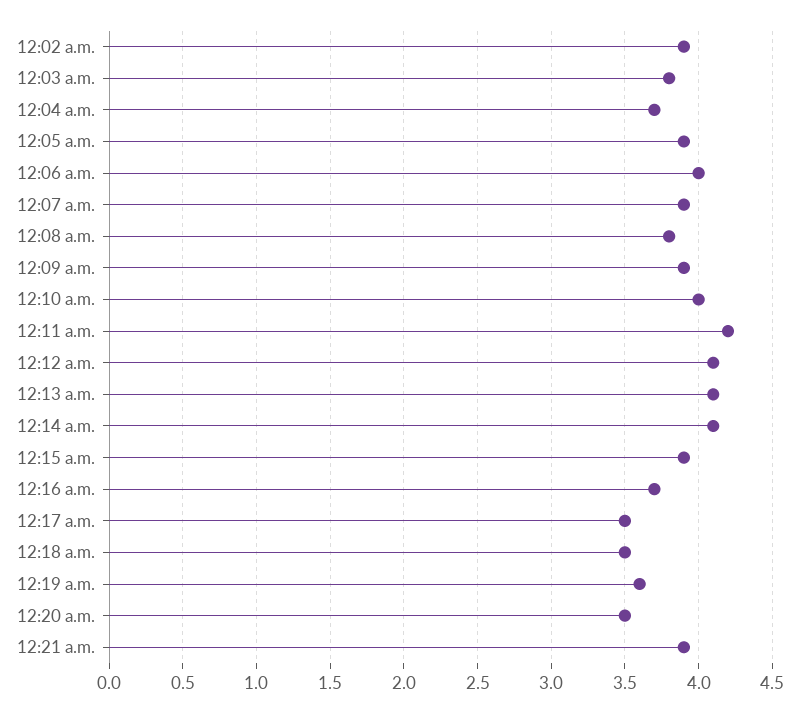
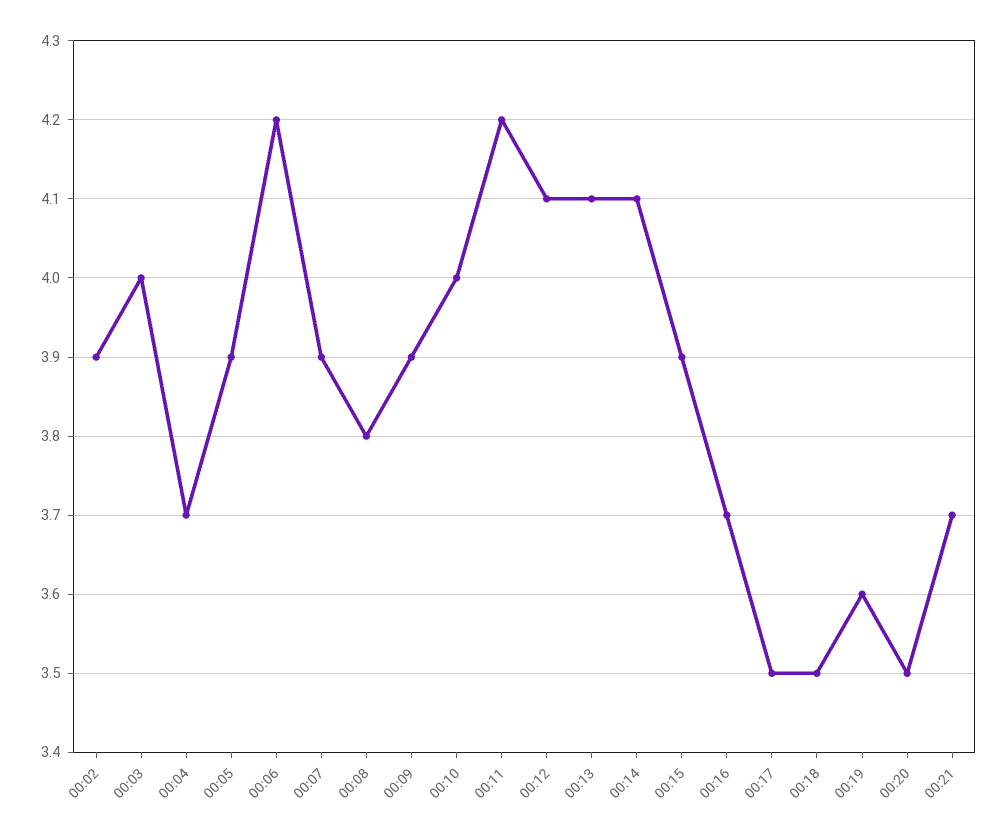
  {
    "12:02 a.m.": 3.9,
-   "12:03 a.m.": 3.8,
+   "12:03 a.m.": 4,
    "12:04 a.m.": 3.7,
    "12:05 a.m.": 3.9,
-   "12:06 a.m.": 4,
+   "12:06 a.m.": 4.2,
    "12:07 a.m.": 3.9,
    "12:08 a.m.": 3.8,
    "12:09 a.m.": 3.9,
    "12:10 a.m.": 4,
    "12:11 a.m.": 4.2,
    "12:12 a.m.": 4.1,
    "12:13 a.m.": 4.1,
    "12:14 a.m.": 4.1,
    "12:15 a.m.": 3.9,
    "12:16 a.m.": 3.7,
    "12:17 a.m.": 3.5,
    "12:18 a.m.": 3.5,
    "12:19 a.m.": 3.6,
    "12:20 a.m.": 3.5,
-   "12:21 a.m.": 3.9
+   "12:21 a.m.": 3.7
  }

